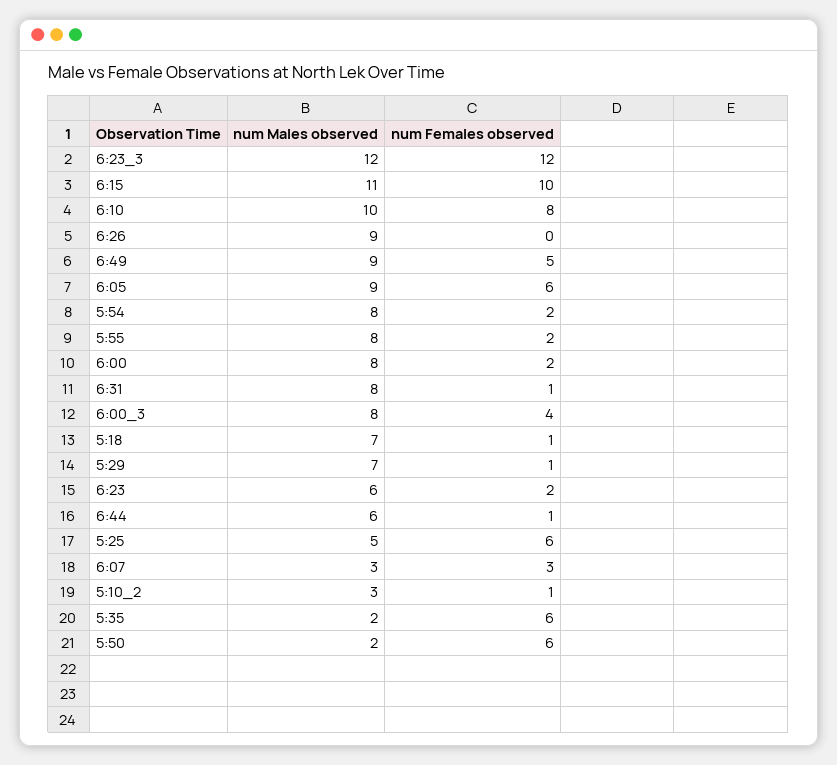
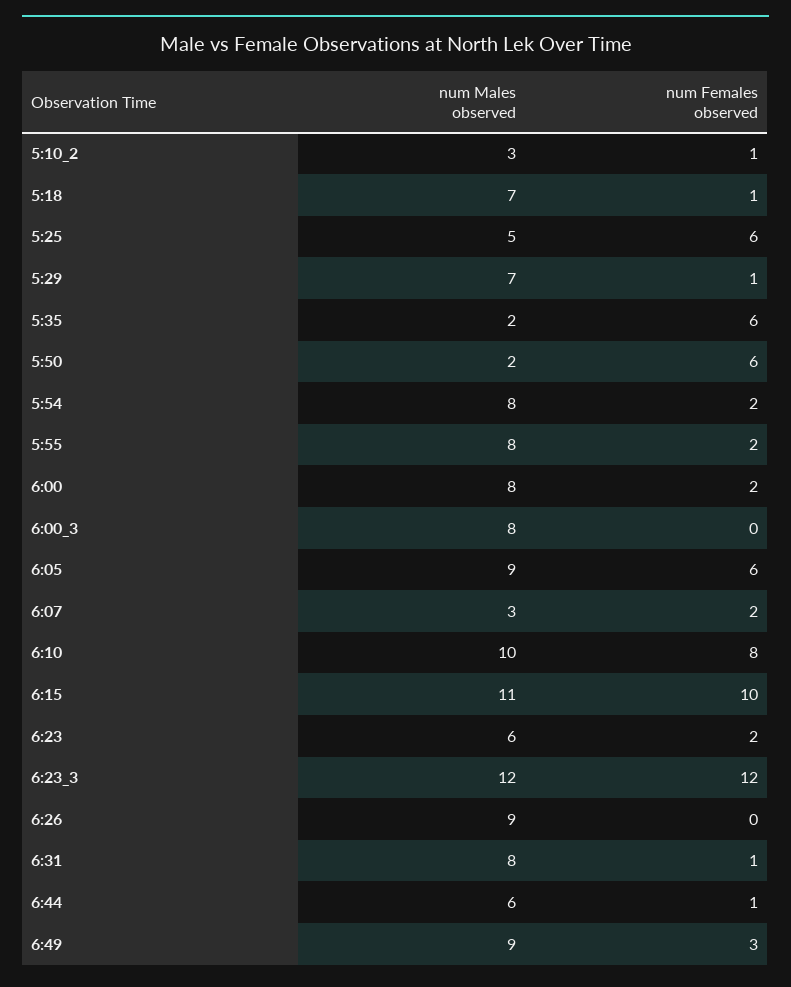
  {
    "num Males observed": {
      "6:23_3": 12,
      "6:15": 11,
      "6:10": 10,
      "6:26": 9,
      "6:49": 9,
      "6:05": 9,
      "5:54": 8,
      "5:55": 8,
      "6:00": 8,
      "6:31": 8,
      "6:00_3": 8,
      "5:18": 7,
      "5:29": 7,
      "6:23": 6,
      "6:44": 6,
      "5:25": 5,
      "6:07": 3,
      "5:10_2": 3,
      "5:35": 2,
      "5:50": 2
    },
    "num Females observed": {
      "6:23_3": 12,
      "6:15": 10,
      "6:10": 8,
      "6:26": 0,
-     "6:49": 5,
+     "6:49": 3,
      "6:05": 6,
      "5:54": 2,
      "5:55": 2,
      "6:00": 2,
      "6:31": 1,
-     "6:00_3": 4,
+     "6:00_3": 0,
      "5:18": 1,
      "5:29": 1,
      "6:23": 2,
      "6:44": 1,
      "5:25": 6,
-     "6:07": 3,
+     "6:07": 2,
      "5:10_2": 1,
      "5:35": 6,
      "5:50": 6
    }
  }

